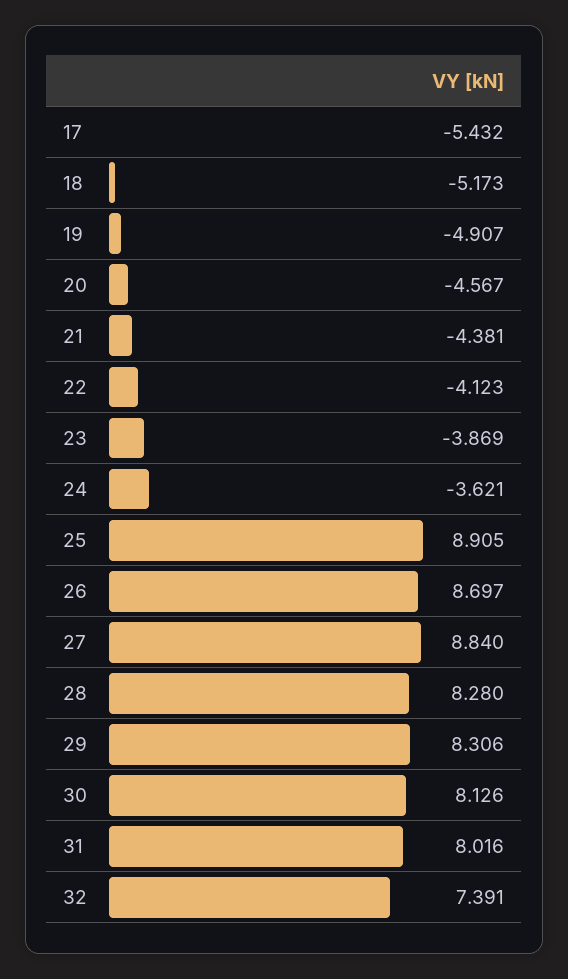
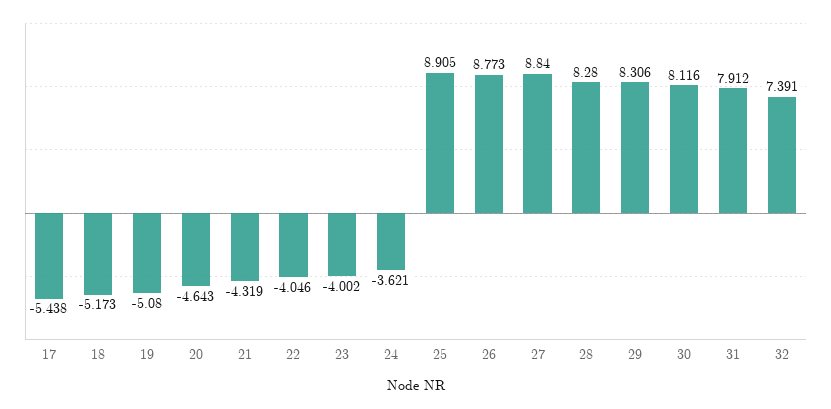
  {
-   "17": -5.432,
+   "17": -5.438,
    "18": -5.173,
-   "19": -4.907,
+   "19": -5.08,
-   "20": -4.567,
+   "20": -4.643,
-   "21": -4.381,
+   "21": -4.319,
-   "22": -4.123,
+   "22": -4.046,
-   "23": -3.869,
+   "23": -4.002,
    "24": -3.621,
    "25": 8.905,
-   "26": 8.697,
+   "26": 8.773,
    "27": 8.84,
    "28": 8.28,
    "29": 8.306,
-   "30": 8.126,
+   "30": 8.116,
-   "31": 8.016,
+   "31": 7.912,
    "32": 7.391
  }

